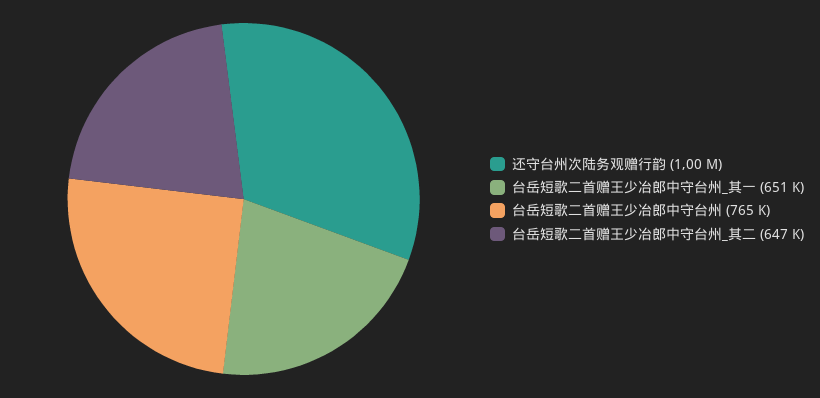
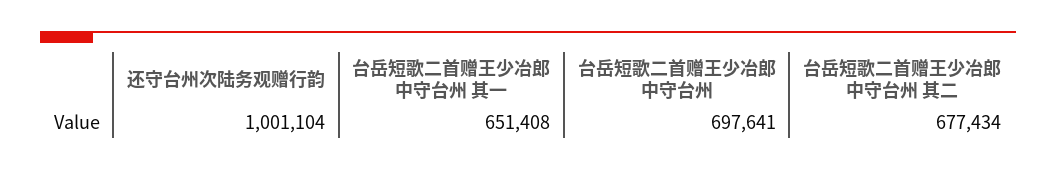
  {
    "还守台州次陆务观赠行韵": 1001104,
    "台岳短歌二首赠王少冶郎中守台州_其一": 651408,
-   "台岳短歌二首赠王少冶郎中守台州": 765000,
+   "台岳短歌二首赠王少冶郎中守台州": 697641,
-   "台岳短歌二首赠王少冶郎中守台州_其二": 647000
+   "台岳短歌二首赠王少冶郎中守台州_其二": 677434
  }

